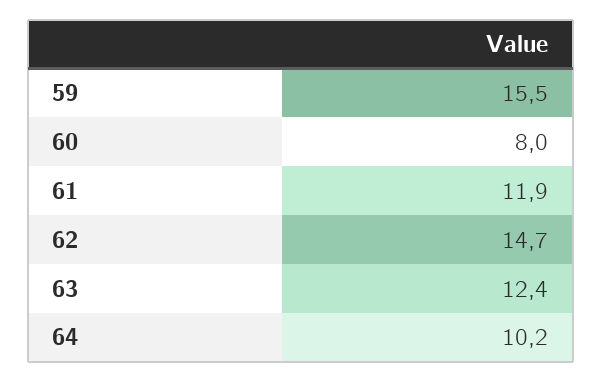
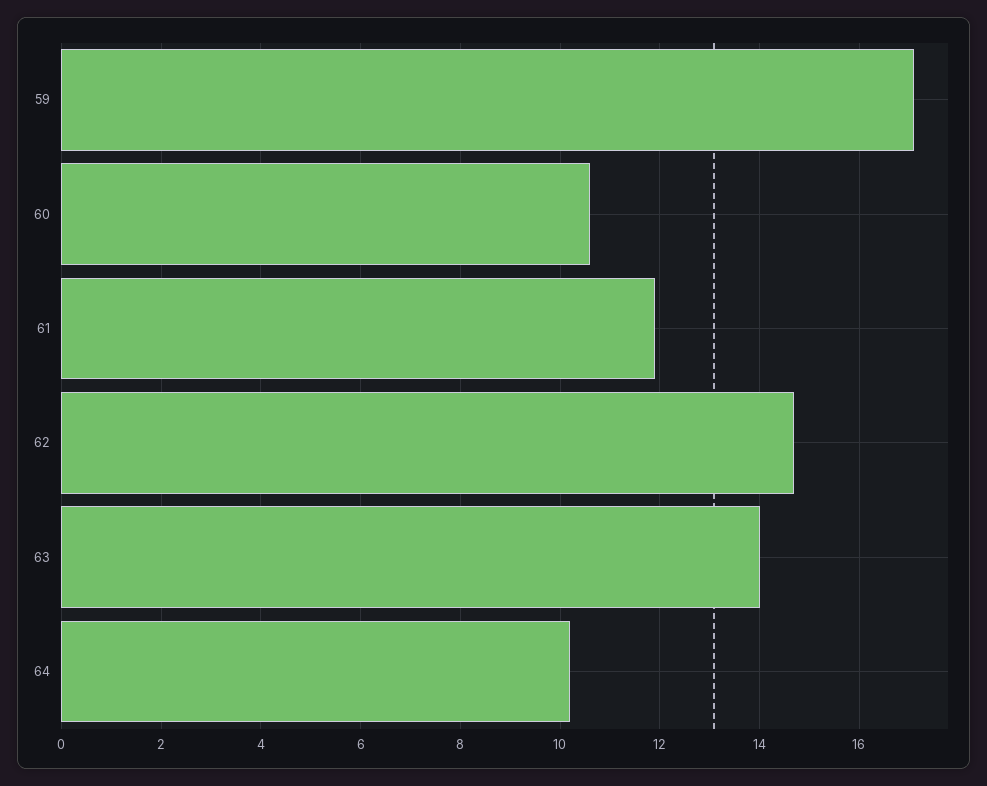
  {
-   "59": 15.5,
+   "59": 17,
-   "60": 8,
+   "60": 10.5,
    "61": 11.9,
    "62": 14.7,
-   "63": 12.4,
+   "63": 14,
    "64": 10.2
  }

